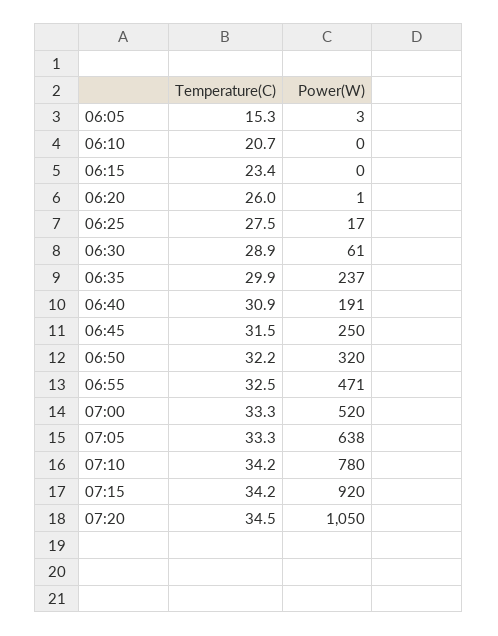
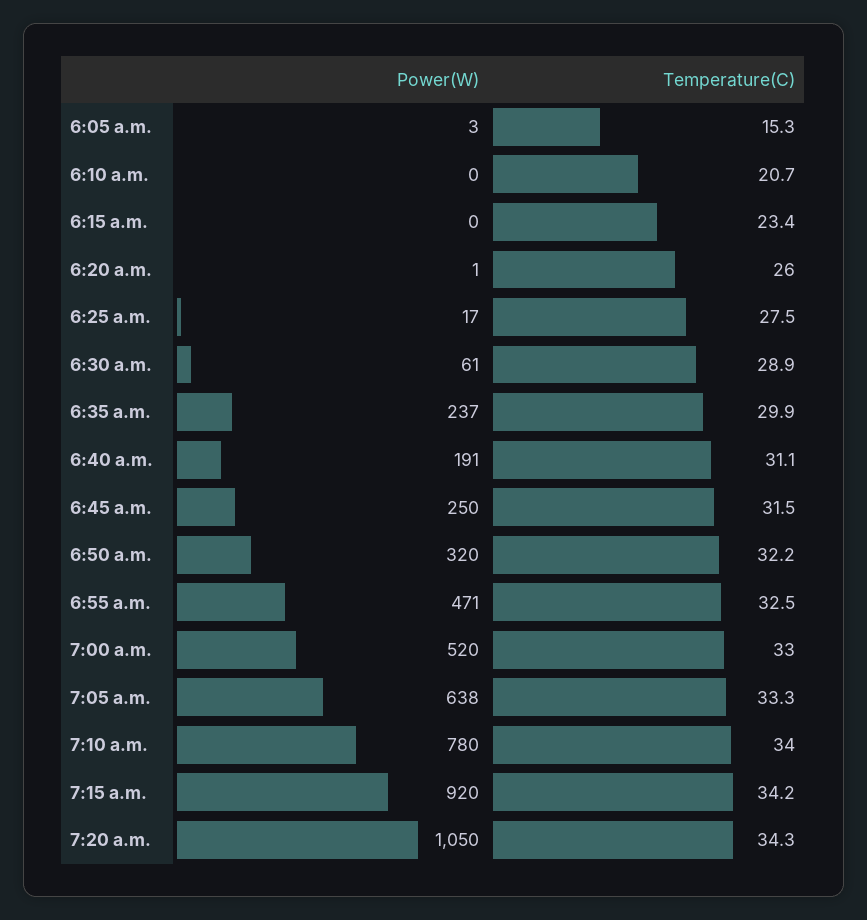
  {
    "Temperature(C)": {
      "06:05": 15.3,
      "06:10": 20.7,
      "06:15": 23.4,
      "06:20": 26,
      "06:25": 27.5,
      "06:30": 28.9,
      "06:35": 29.9,
-     "06:40": 30.9,
+     "06:40": 31.1,
      "06:45": 31.5,
      "06:50": 32.2,
      "06:55": 32.5,
-     "07:00": 33.3,
+     "07:00": 33,
      "07:05": 33.3,
-     "07:10": 34.2,
+     "07:10": 34,
      "07:15": 34.2,
-     "07:20": 34.5
+     "07:20": 34.3
    },
    "Power(W)": {
      "06:05": 3,
      "06:10": 0,
      "06:15": 0,
      "06:20": 1,
      "06:25": 17,
      "06:30": 61,
      "06:35": 237,
      "06:40": 191,
      "06:45": 250,
      "06:50": 320,
      "06:55": 471,
      "07:00": 520,
      "07:05": 638,
      "07:10": 780,
      "07:15": 920,
      "07:20": 1050
    }
  }

